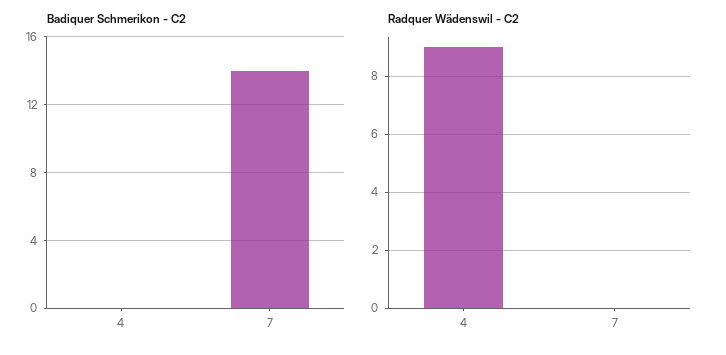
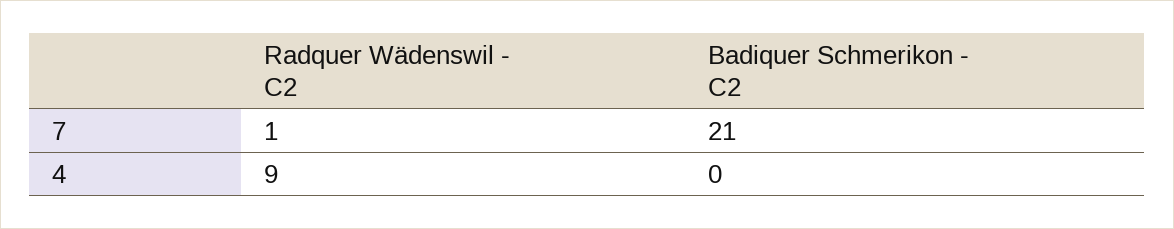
  {
    "Badiquer Schmerikon - C2": {
      "4": 0,
-     "7": 14
+     "7": 21
    },
    "Radquer Wädenswil - C2": {
      "4": 9,
-     "7": 0
+     "7": 1
    }
  }

